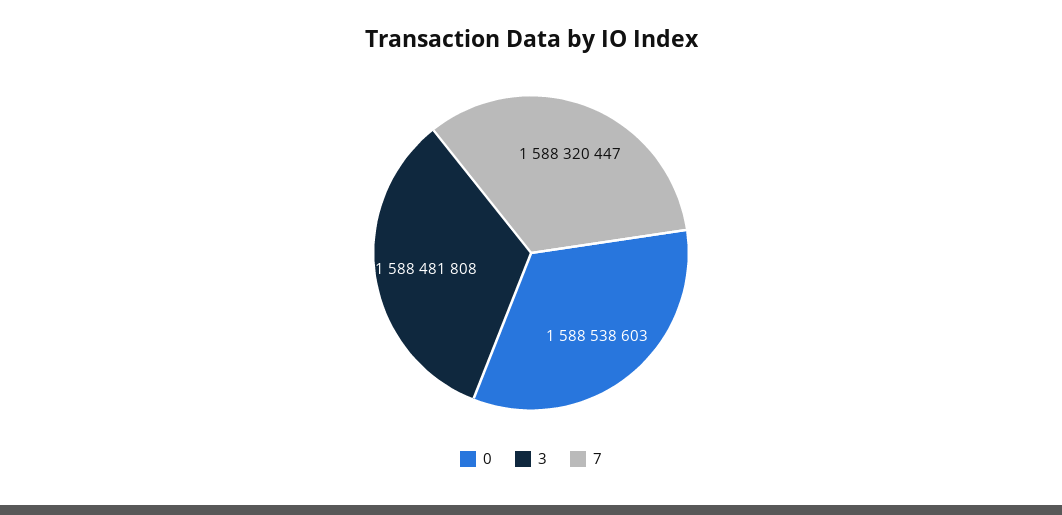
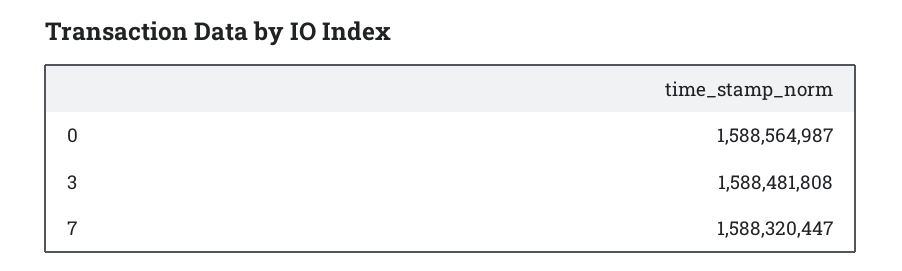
  {
-   "0": 1588538603,
+   "0": 1588564987,
    "3": 1588481808,
    "7": 1588320447
  }

